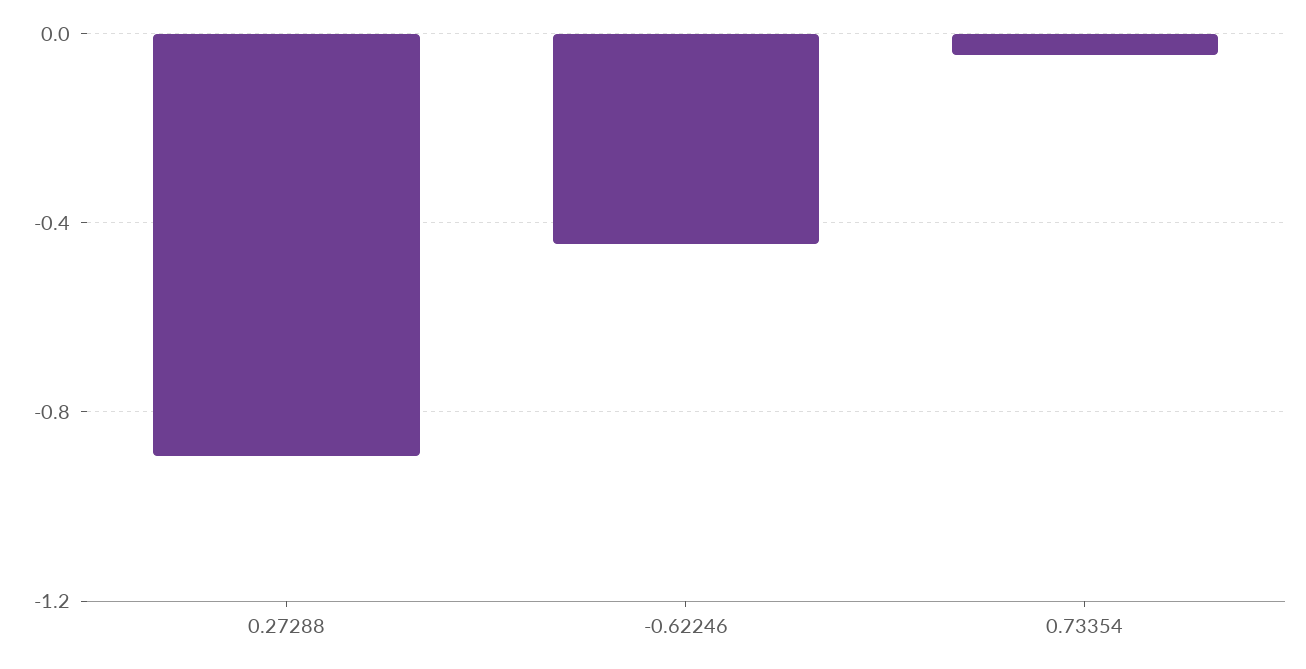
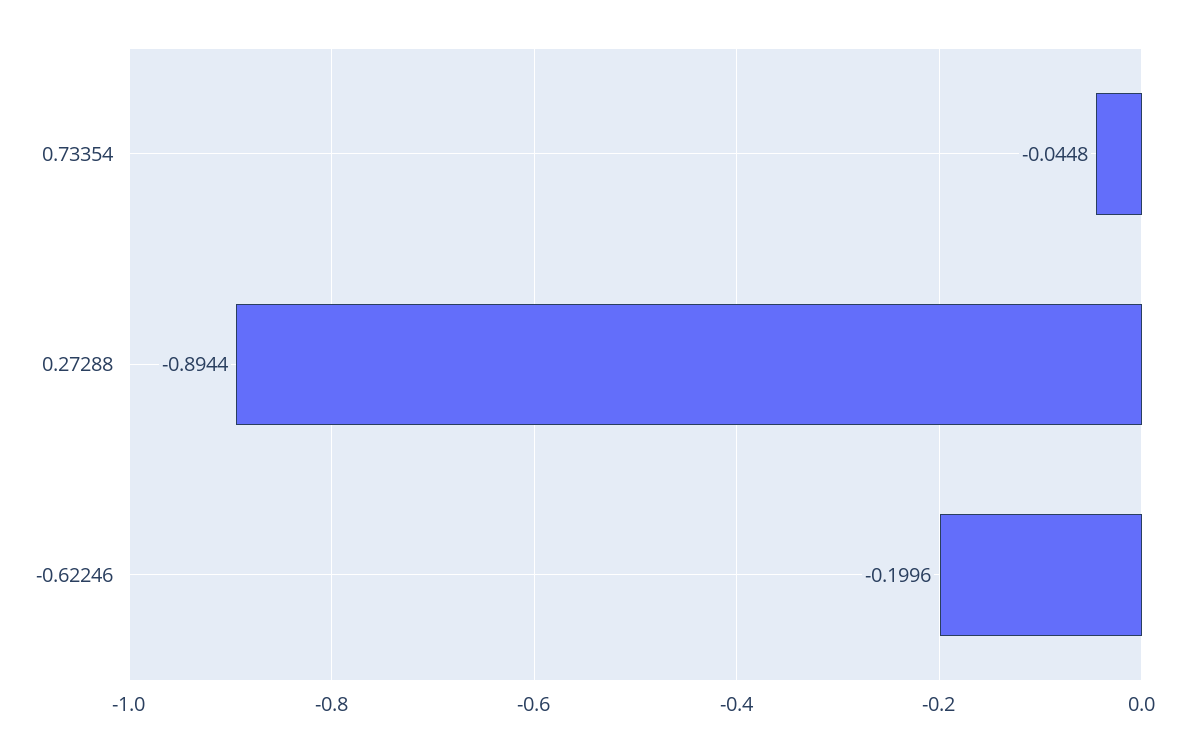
  {
    "0.27288": -0.8944,
-   "-0.62246": -0.45,
+   "-0.62246": -0.1996,
    "0.73354": -0.0448
  }

